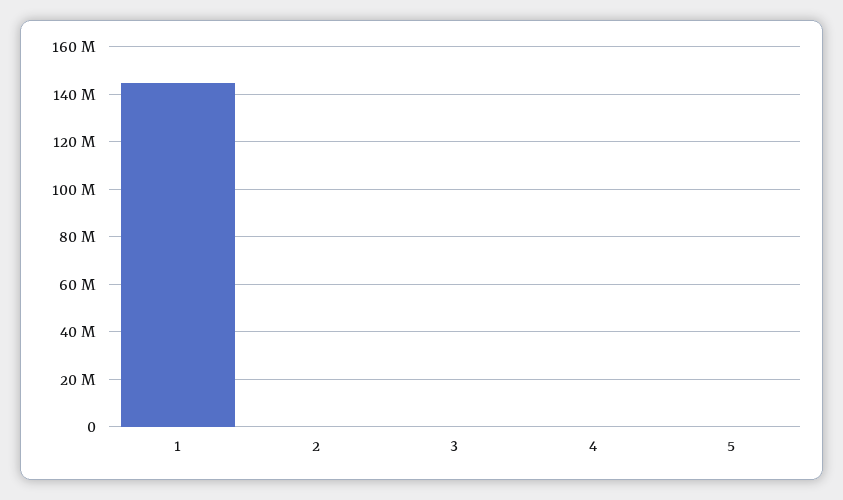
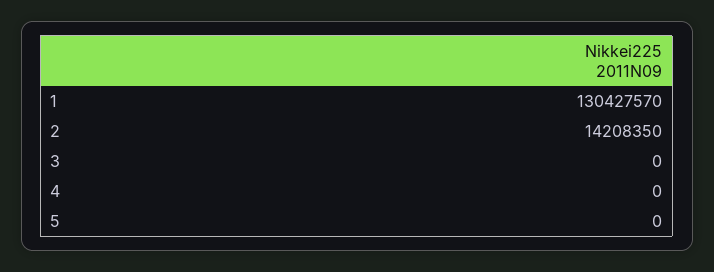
  {
-   "1": 145000000,
+   "1": 130427570,
-   "2": 0,
+   "2": 14208350,
    "3": 0,
    "4": 0,
    "5": 0
  }

